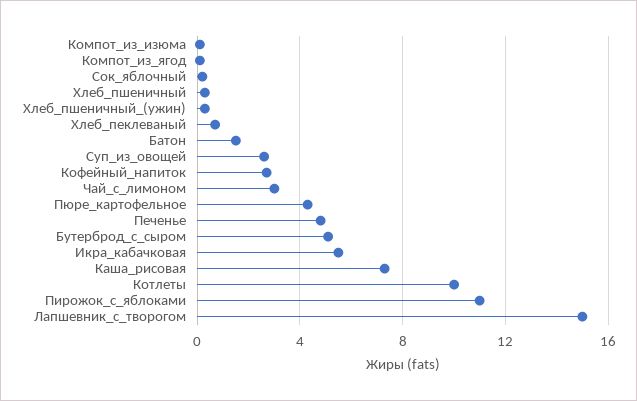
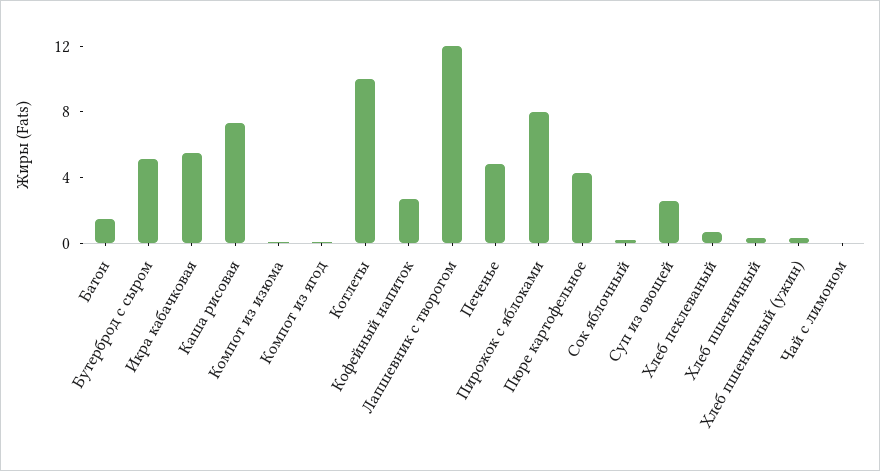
  {
    "Компот_из_изюма": 0,
    "Компот_из_ягод": 0,
    "Сок_яблочный": 0,
    "Хлеб_пшеничный": 0.5,
    "Хлеб_пшеничный_(ужин)": 0.5,
    "Хлеб_пеклеваный": 0.5,
    "Батон": 1.5,
    "Суп_из_овощей": 2.5,
    "Кофейный_напиток": 2.5,
-   "Чай_с_лимоном": 3,
+   "Чай_с_лимоном": 0,
    "Пюре_картофельное": 4.5,
    "Печенье": 5,
    "Бутерброд_с_сыром": 5,
    "Икра_кабачковая": 5.5,
    "Каша_рисовая": 7.5,
    "Котлеты": 10,
-   "Пирожок_с_яблоками": 11,
+   "Пирожок_с_яблоками": 8,
-   "Лапшевник_с_творогом": 15
+   "Лапшевник_с_творогом": 12
  }

